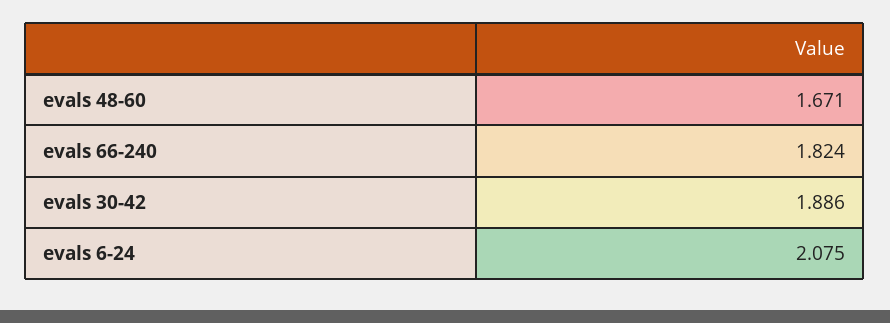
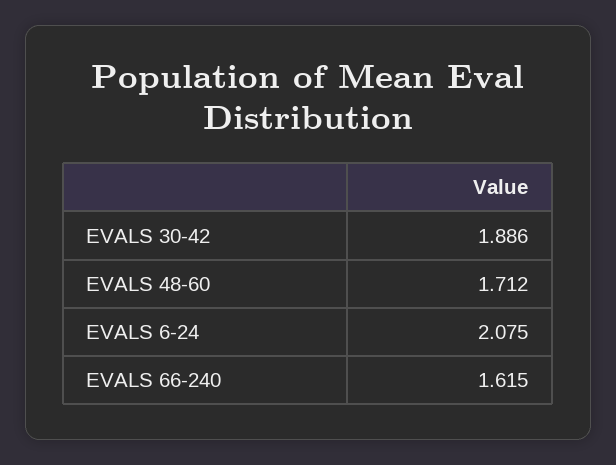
  {
-   "evals 48-60": 1.671,
+   "evals 48-60": 1.712,
-   "evals 66-240": 1.824,
+   "evals 66-240": 1.615,
    "evals 30-42": 1.886,
    "evals 6-24": 2.075
  }

